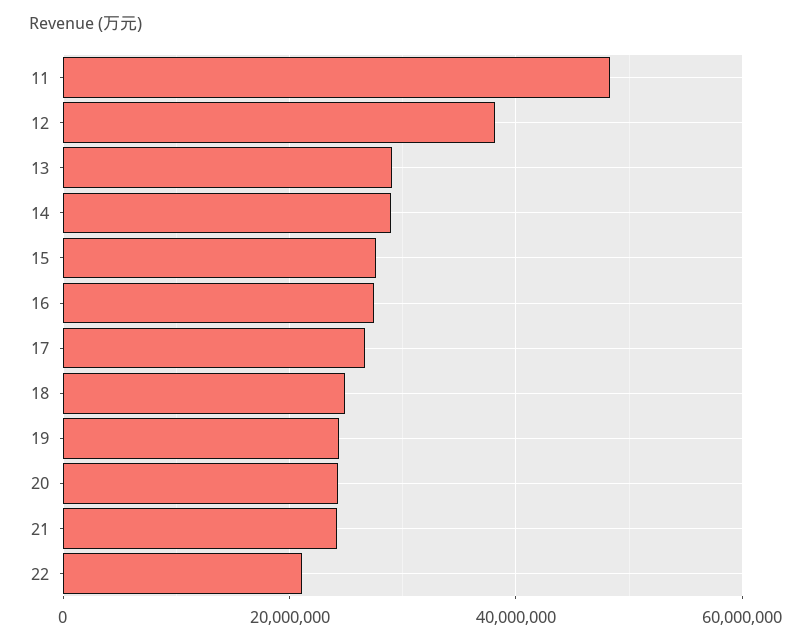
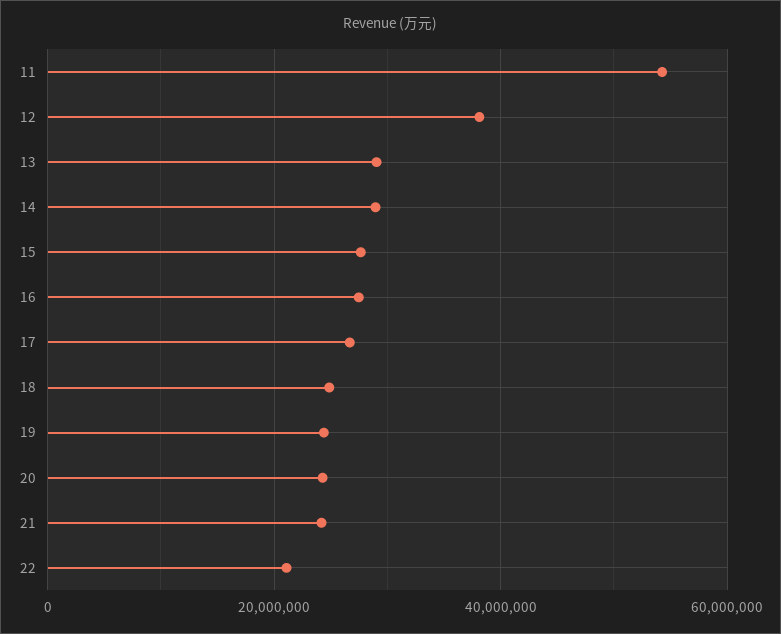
  {
-   "11": 48000000,
+   "11": 54000000,
    "12": 38000000,
    "13": 30000000,
    "14": 28000000,
    "15": 28000000,
    "16": 28000000,
    "17": 26000000,
    "18": 24000000,
    "19": 24000000,
    "20": 24000000,
    "21": 24000000,
    "22": 22000000
  }

